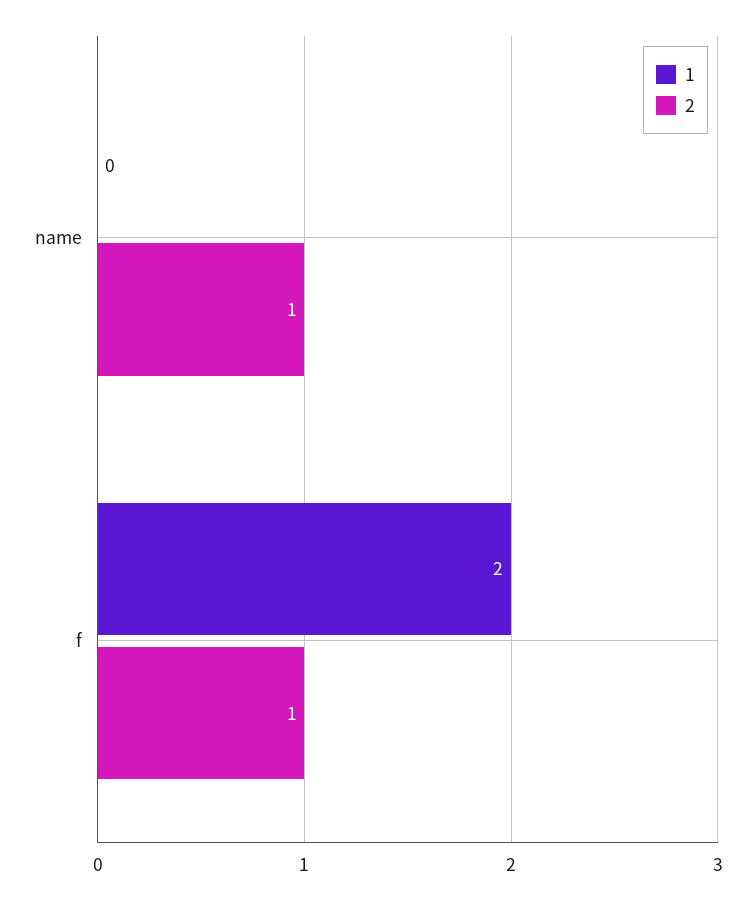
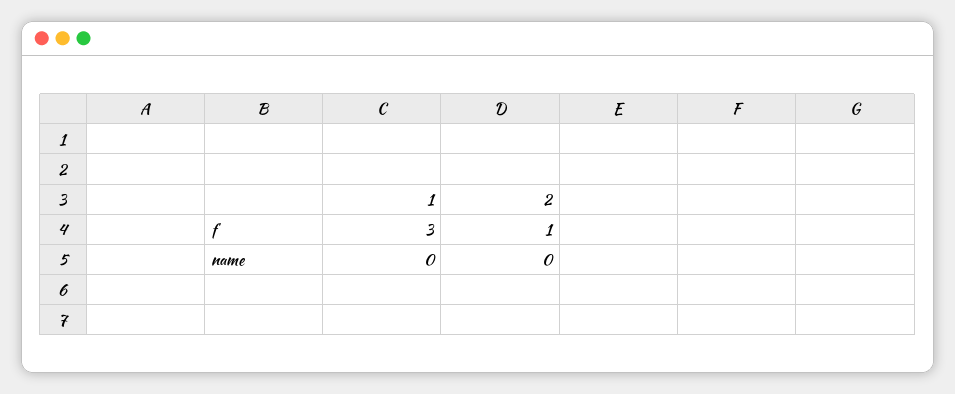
  {
    "1": {
      "name": 0,
-     "f": 2
+     "f": 3
    },
    "2": {
-     "name": 1,
+     "name": 0,
      "f": 1
    }
  }

